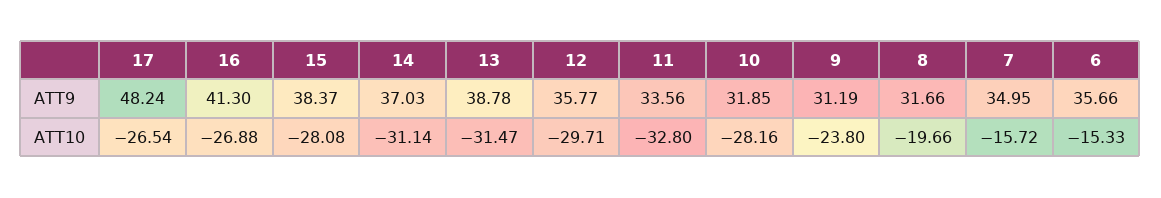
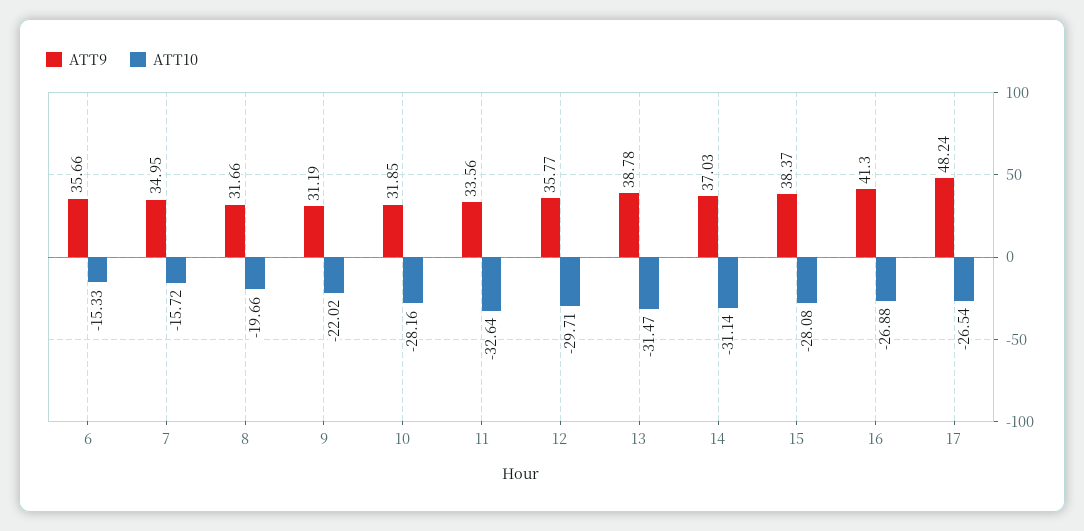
  {
    "ATT9": {
      "17": 48.24,
      "16": 41.3,
      "15": 38.37,
      "14": 37.03,
      "13": 38.78,
      "12": 35.77,
      "11": 33.56,
      "10": 31.85,
      "9": 31.19,
      "8": 31.66,
      "7": 34.95,
      "6": 35.66
    },
    "ATT10": {
      "17": -26.54,
      "16": -26.88,
      "15": -28.08,
      "14": -31.14,
      "13": -31.47,
      "12": -29.71,
-     "11": -32.8,
+     "11": -32.64,
      "10": -28.16,
-     "9": -23.8,
+     "9": -22.02,
      "8": -19.66,
      "7": -15.72,
      "6": -15.33
    }
  }

